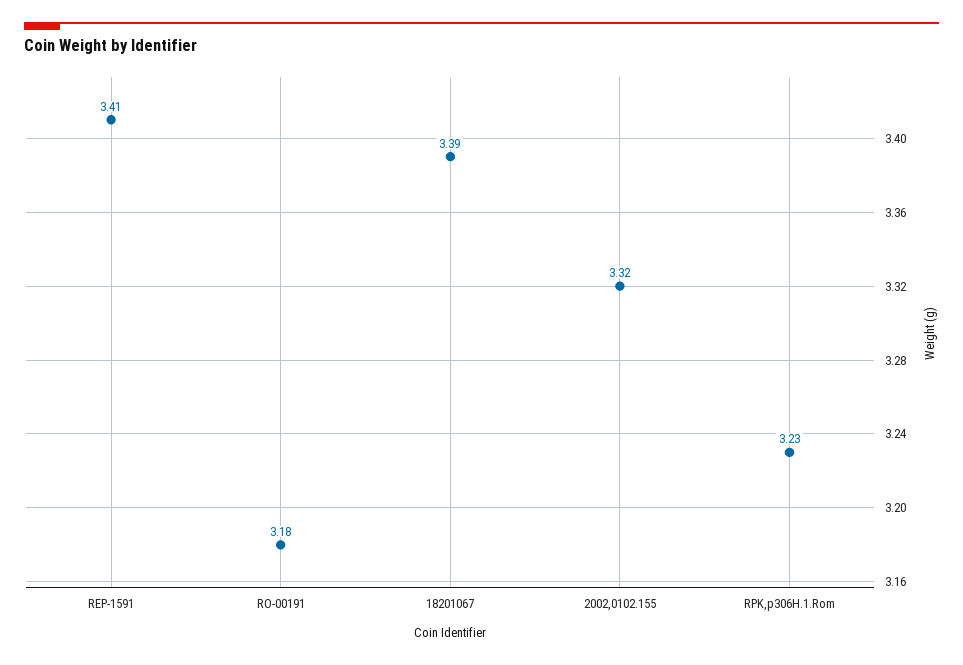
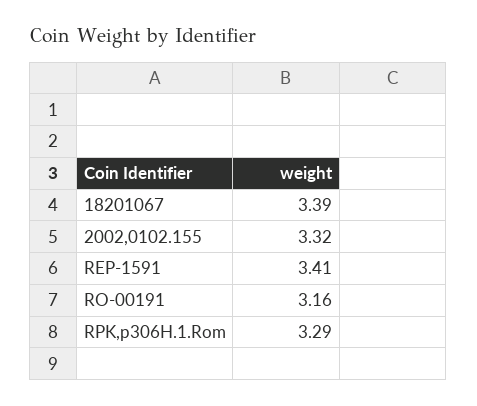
  {
    "REP-1591": 3.41,
-   "RO-00191": 3.18,
+   "RO-00191": 3.16,
    "18201067": 3.39,
    "2002,0102.155": 3.32,
-   "RPK,p306H.1.Rom": 3.23
+   "RPK,p306H.1.Rom": 3.29
  }

